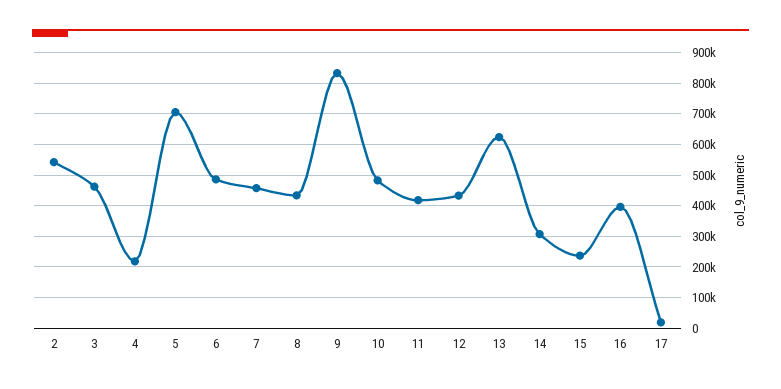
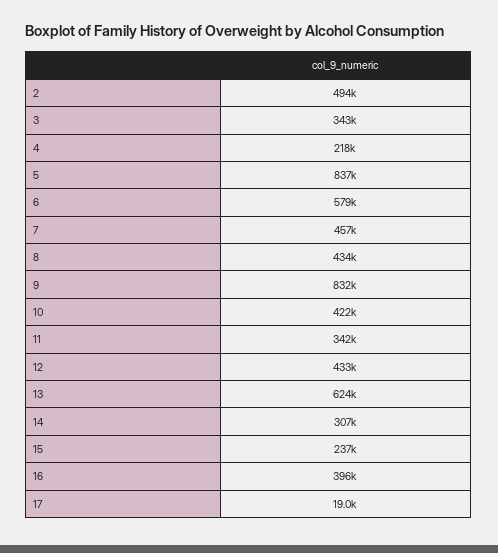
  {
-   "2": 540000,
+   "2": 494000,
-   "3": 460000,
+   "3": 343000,
    "4": 218000,
-   "5": 700000,
+   "5": 837000,
-   "6": 480000,
+   "6": 579000,
    "7": 457000,
    "8": 434000,
    "9": 832000,
-   "10": 480000,
+   "10": 422000,
-   "11": 420000,
+   "11": 342000,
    "12": 433000,
    "13": 624000,
    "14": 307000,
    "15": 237000,
    "16": 396000,
    "17": 19000
  }

